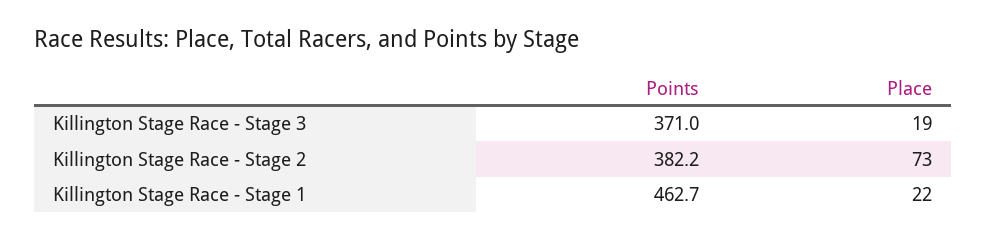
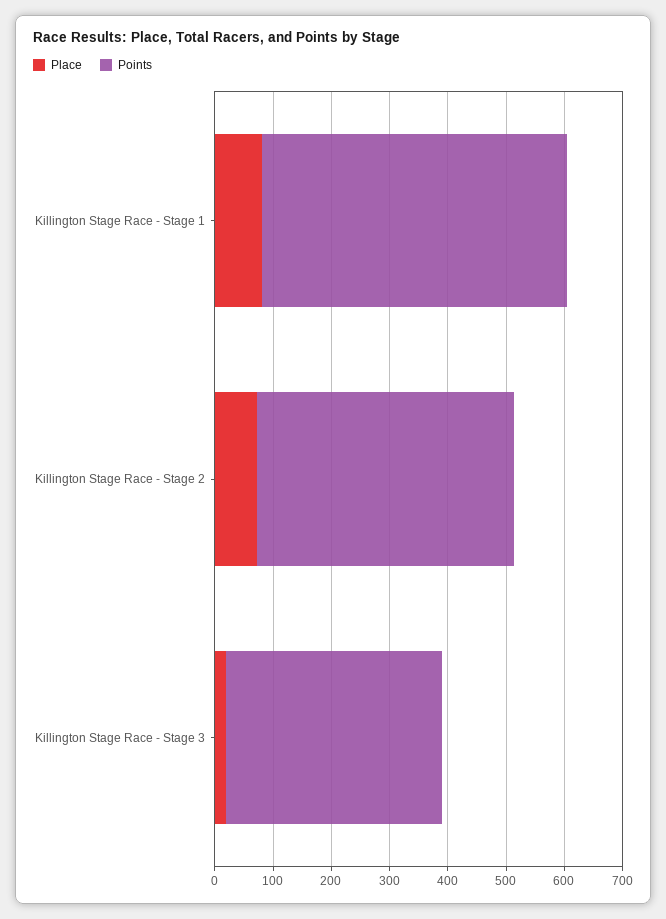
  {
    "Points": {
      "Killington Stage Race - Stage 3": 371,
-     "Killington Stage Race - Stage 2": 382.2,
+     "Killington Stage Race - Stage 2": 440,
-     "Killington Stage Race - Stage 1": 462.7
+     "Killington Stage Race - Stage 1": 520
    },
    "Place": {
      "Killington Stage Race - Stage 3": 19,
      "Killington Stage Race - Stage 2": 73,
-     "Killington Stage Race - Stage 1": 22
+     "Killington Stage Race - Stage 1": 80
    }
  }

